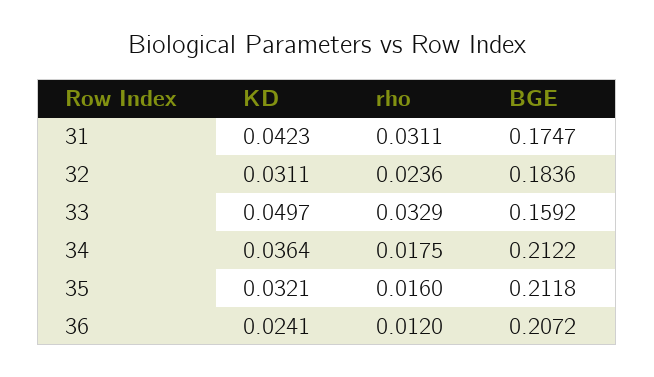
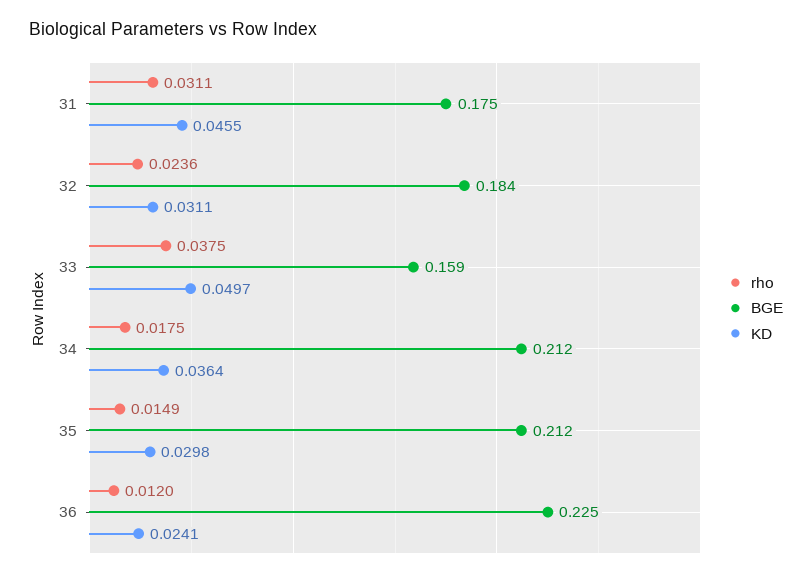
  {
    "KD": {
-     "31": 0.0423,
+     "31": 0.0455,
      "32": 0.0311,
      "33": 0.0497,
      "34": 0.0364,
-     "35": 0.0321,
+     "35": 0.0298,
      "36": 0.0241
    },
    "rho": {
      "31": 0.0311,
      "32": 0.0236,
-     "33": 0.0329,
+     "33": 0.0375,
      "34": 0.0175,
-     "35": 0.016,
+     "35": 0.0149,
      "36": 0.012
    },
    "BGE": {
      "31": 0.1747,
      "32": 0.1836,
      "33": 0.1592,
      "34": 0.2122,
      "35": 0.2118,
-     "36": 0.2072
+     "36": 0.225
    }
  }

